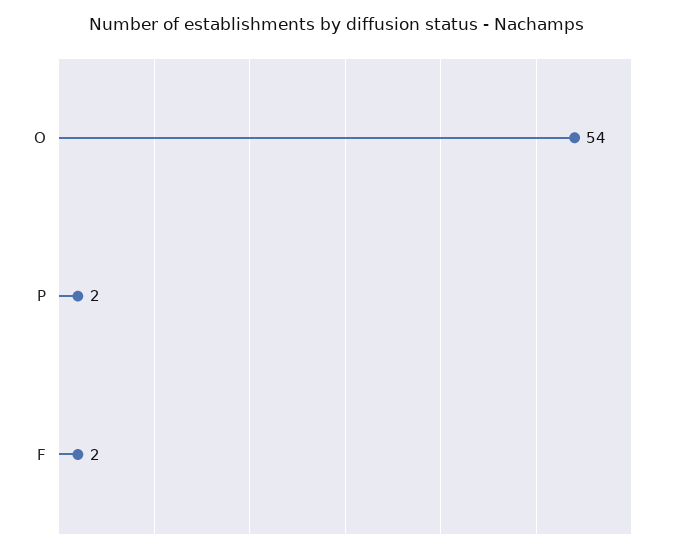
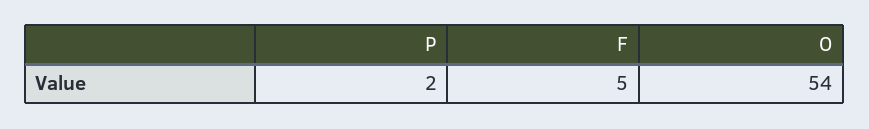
  {
    "O": 54,
    "P": 2,
-   "F": 2
+   "F": 5
  }

